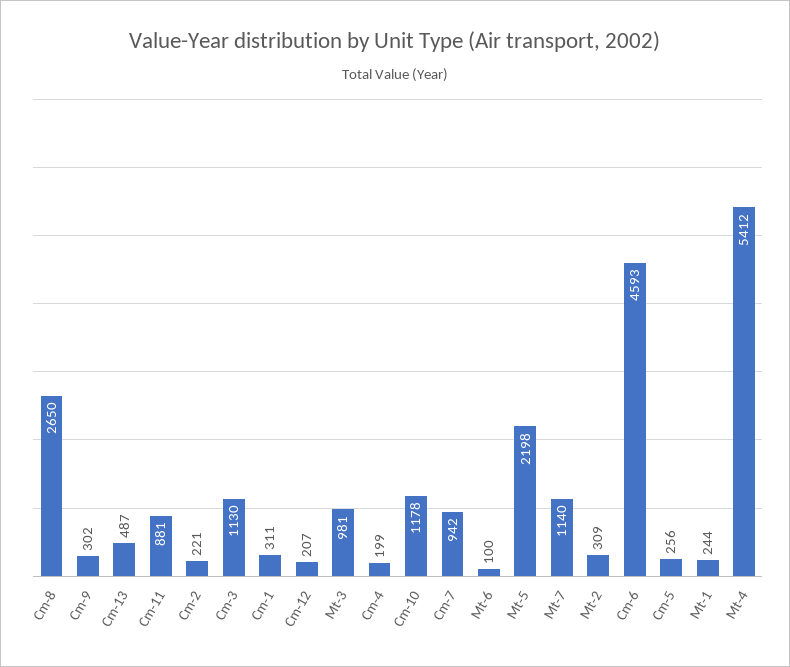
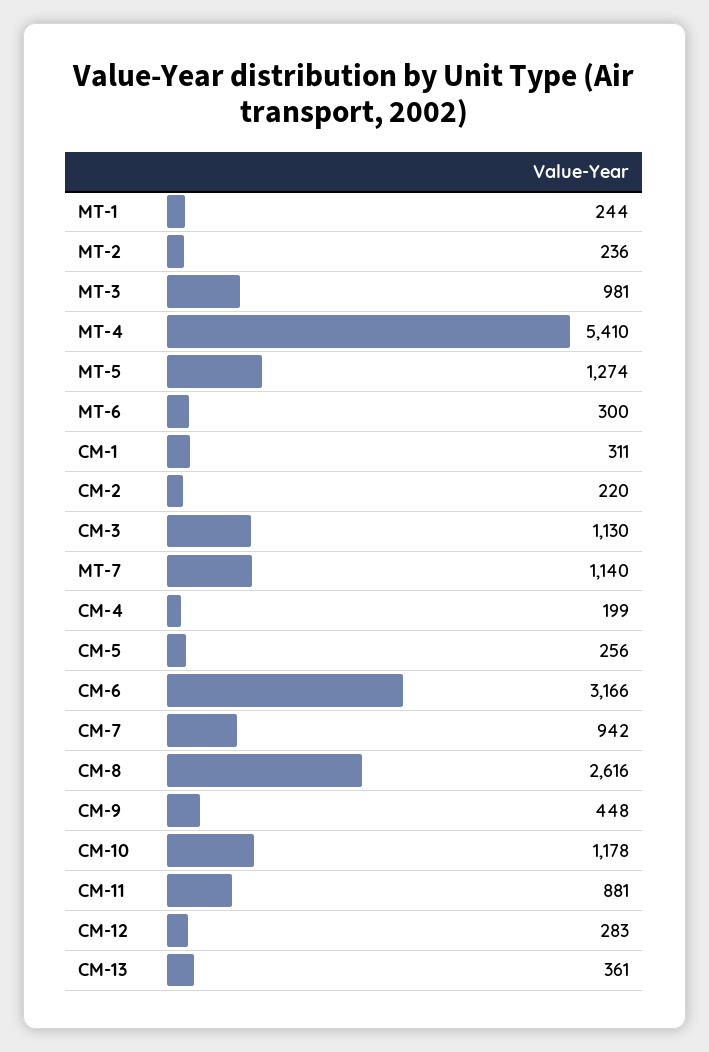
  {
-   "Cm-8": 2650,
+   "Cm-8": 2616,
-   "Cm-9": 302,
+   "Cm-9": 448,
-   "Cm-13": 487,
+   "Cm-13": 361,
    "Cm-11": 881,
-   "Cm-2": 221,
+   "Cm-2": 220,
    "Cm-3": 1130,
    "Cm-1": 311,
-   "Cm-12": 207,
+   "Cm-12": 283,
    "Mt-3": 981,
    "Cm-4": 199,
    "Cm-10": 1178,
    "Cm-7": 942,
-   "Mt-6": 100,
+   "Mt-6": 300,
-   "Mt-5": 2198,
+   "Mt-5": 1274,
    "Mt-7": 1140,
-   "Mt-2": 309,
+   "Mt-2": 236,
-   "Cm-6": 4593,
+   "Cm-6": 3166,
    "Cm-5": 256,
    "Mt-1": 244,
-   "Mt-4": 5412
+   "Mt-4": 5410
  }

